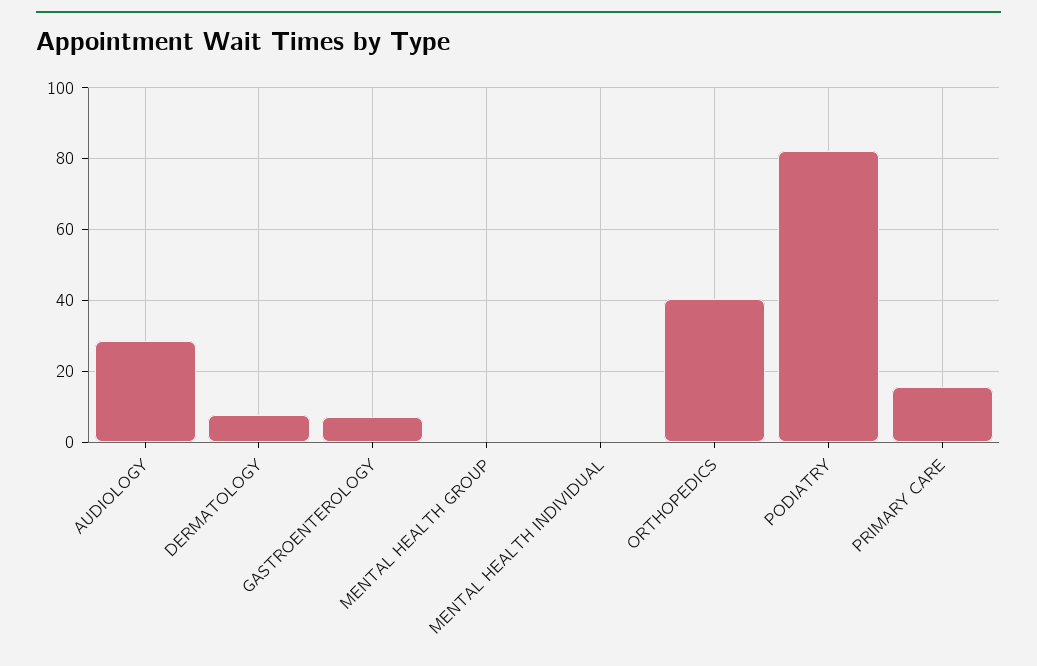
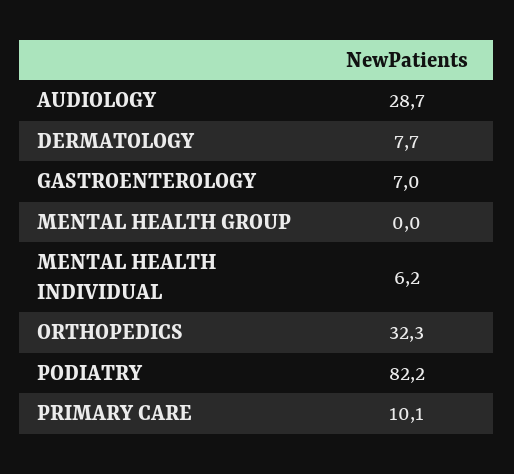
  {
    "AUDIOLOGY": 28.7,
    "DERMATOLOGY": 7.7,
    "GASTROENTEROLOGY": 7,
    "MENTAL HEALTH GROUP": 0,
-   "MENTAL HEALTH INDIVIDUAL": 0,
+   "MENTAL HEALTH INDIVIDUAL": 6.2,
-   "ORTHOPEDICS": 40,
+   "ORTHOPEDICS": 32.3,
    "PODIATRY": 82.2,
-   "PRIMARY CARE": 16
+   "PRIMARY CARE": 10.1
  }

